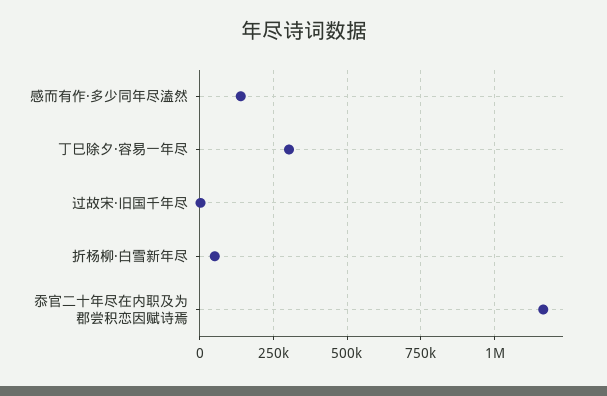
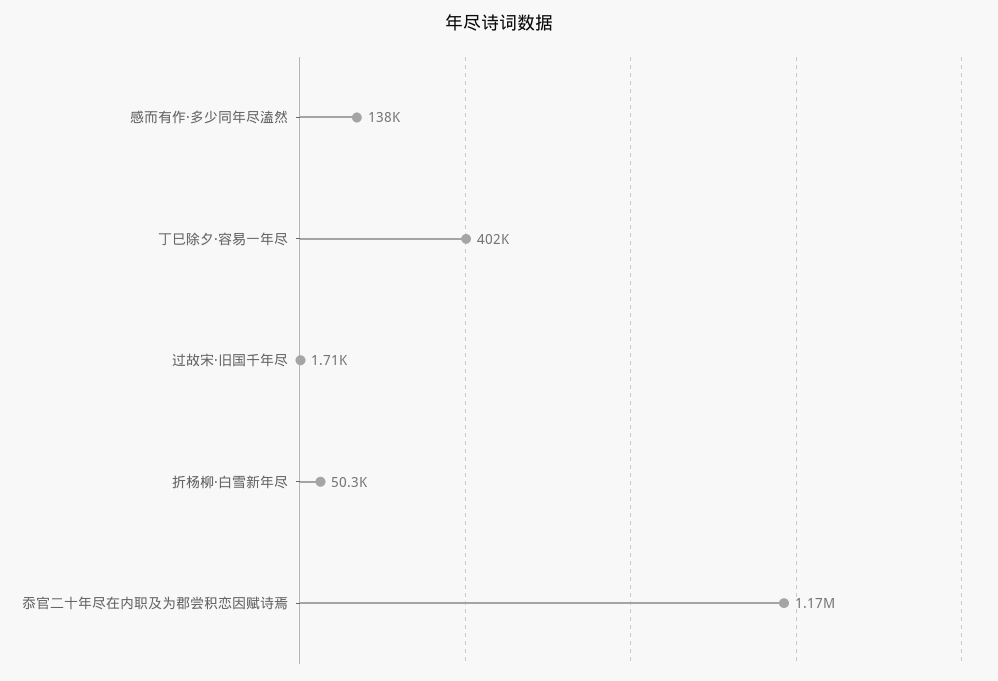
  {
    "感而有作·多少同年尽溘然": 138000,
-   "丁巳除夕·容易一年尽": 300000,
+   "丁巳除夕·容易一年尽": 402000,
    "过故宋·旧国千年尽": 1710,
    "折杨柳·白雪新年尽": 50300,
    "忝官二十年尽在内职及为郡尝积恋因赋诗焉": 1170000
  }

